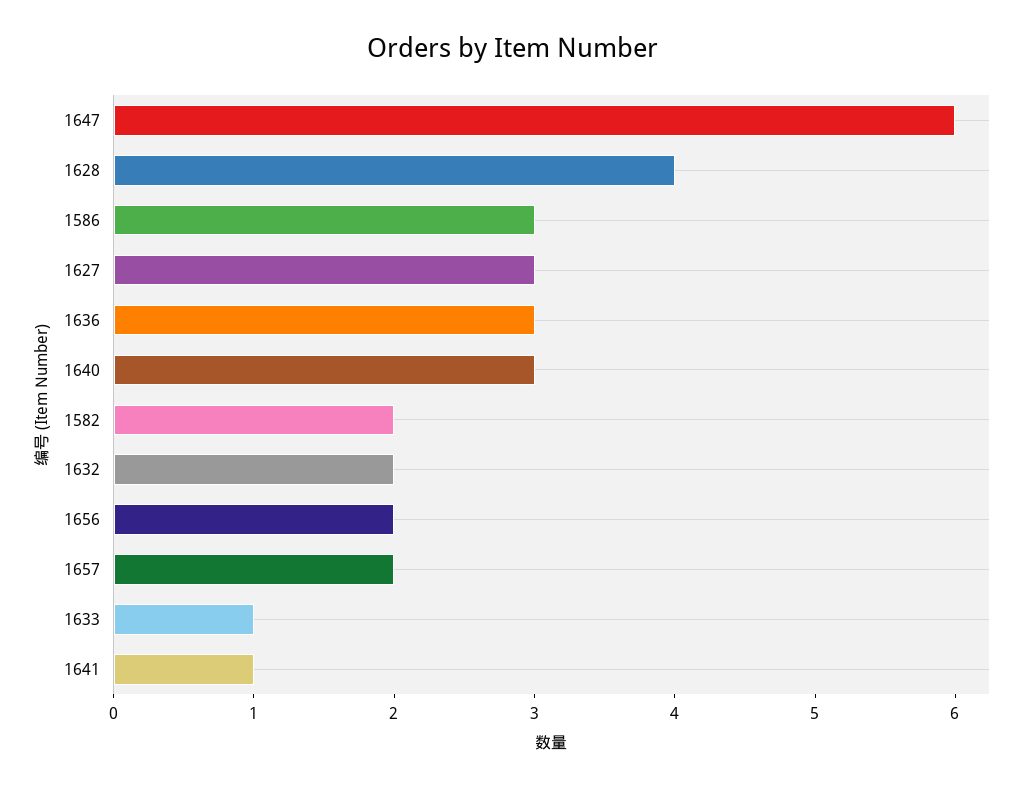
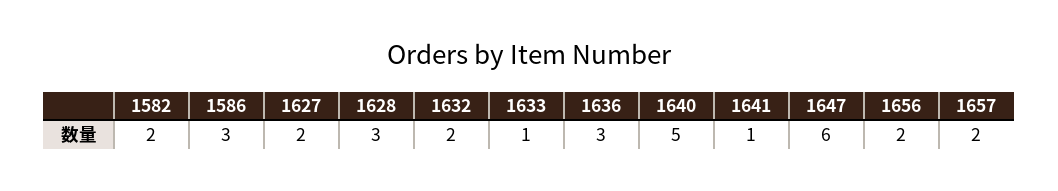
  {
    "1647": 6,
-   "1628": 4,
+   "1628": 3,
    "1586": 3,
-   "1627": 3,
+   "1627": 2,
    "1636": 3,
-   "1640": 3,
+   "1640": 5,
    "1582": 2,
    "1632": 2,
    "1656": 2,
    "1657": 2,
    "1633": 1,
    "1641": 1
  }

